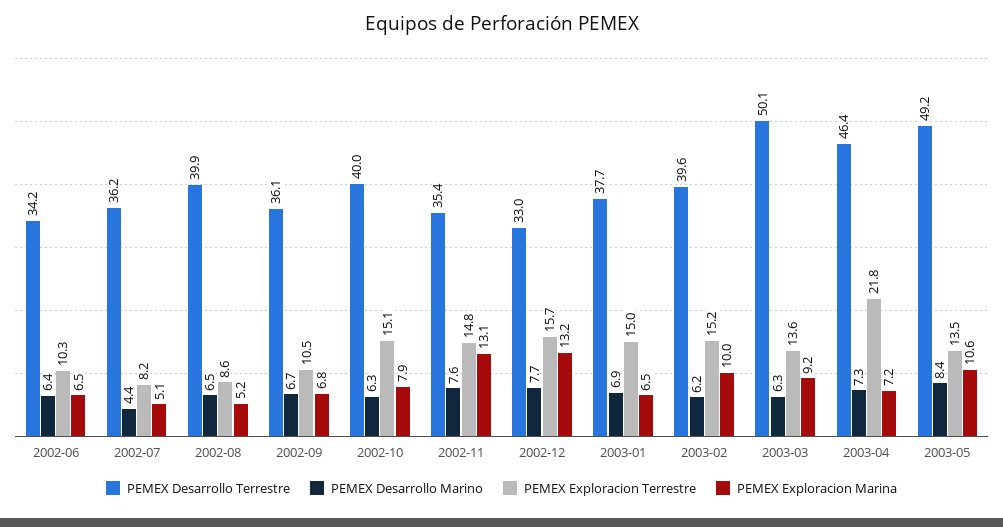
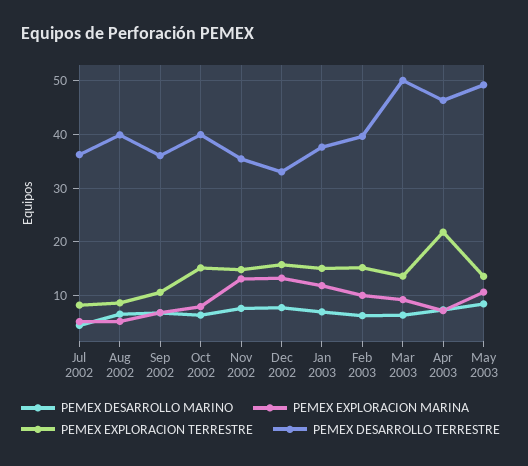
  {
    "PEMEX Desarrollo Terrestre": {
-     "2002-06": 34.2,
      "2002-07": 36.2,
      "2002-08": 39.9,
      "2002-09": 36.1,
      "2002-10": 40,
      "2002-11": 35.4,
      "2002-12": 33,
      "2003-01": 37.7,
      "2003-02": 39.6,
      "2003-03": 50.1,
      "2003-04": 46.4,
      "2003-05": 49.2
    },
    "PEMEX Desarrollo Marino": {
-     "2002-06": 6.4,
      "2002-07": 4.4,
      "2002-08": 6.5,
      "2002-09": 6.7,
      "2002-10": 6.3,
      "2002-11": 7.6,
      "2002-12": 7.7,
      "2003-01": 6.9,
      "2003-02": 6.2,
      "2003-03": 6.3,
      "2003-04": 7.3,
      "2003-05": 8.4
    },
    "PEMEX Exploracion Terrestre": {
-     "2002-06": 10.3,
      "2002-07": 8.2,
      "2002-08": 8.6,
      "2002-09": 10.5,
      "2002-10": 15.1,
      "2002-11": 14.8,
      "2002-12": 15.7,
      "2003-01": 15,
      "2003-02": 15.2,
      "2003-03": 13.6,
      "2003-04": 21.8,
      "2003-05": 13.5
    },
    "PEMEX Exploracion Marina": {
-     "2002-06": 6.5,
      "2002-07": 5.1,
      "2002-08": 5.2,
      "2002-09": 6.8,
      "2002-10": 7.9,
      "2002-11": 13.1,
      "2002-12": 13.2,
-     "2003-01": 6.5,
+     "2003-01": 12,
      "2003-02": 10,
      "2003-03": 9.2,
      "2003-04": 7.2,
      "2003-05": 10.6
    }
  }

